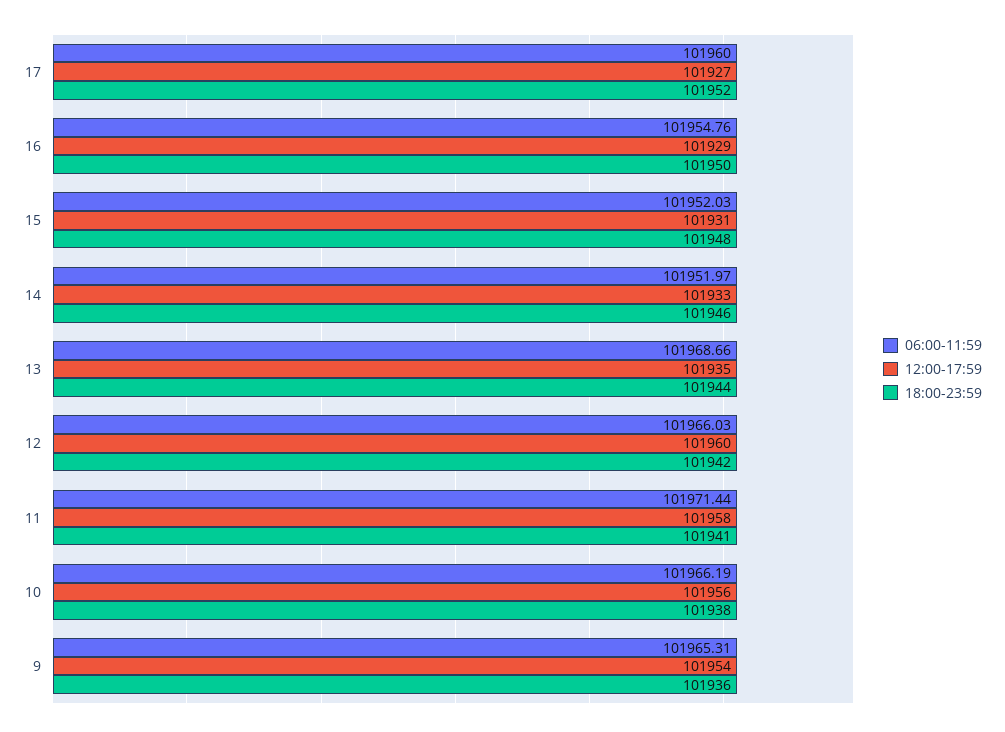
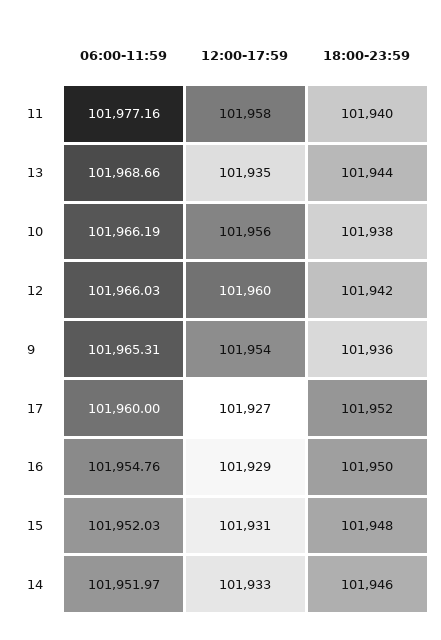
  {
    "06:00-11:59": {
      "17": 101960,
      "16": 101954.76,
      "15": 101952.03,
      "14": 101951.97,
      "13": 101968.66,
      "12": 101966.03,
-     "11": 101971.44,
+     "11": 101977.16,
      "10": 101966.19,
      "9": 101965.31
    },
    "12:00-17:59": {
      "17": 101927,
      "16": 101929,
      "15": 101931,
      "14": 101933,
      "13": 101935,
      "12": 101960,
      "11": 101958,
      "10": 101956,
      "9": 101954
    },
    "18:00-23:59": {
      "17": 101952,
      "16": 101950,
      "15": 101948,
      "14": 101946,
      "13": 101944,
      "12": 101942,
-     "11": 101941,
+     "11": 101940,
      "10": 101938,
      "9": 101936
    }
  }

